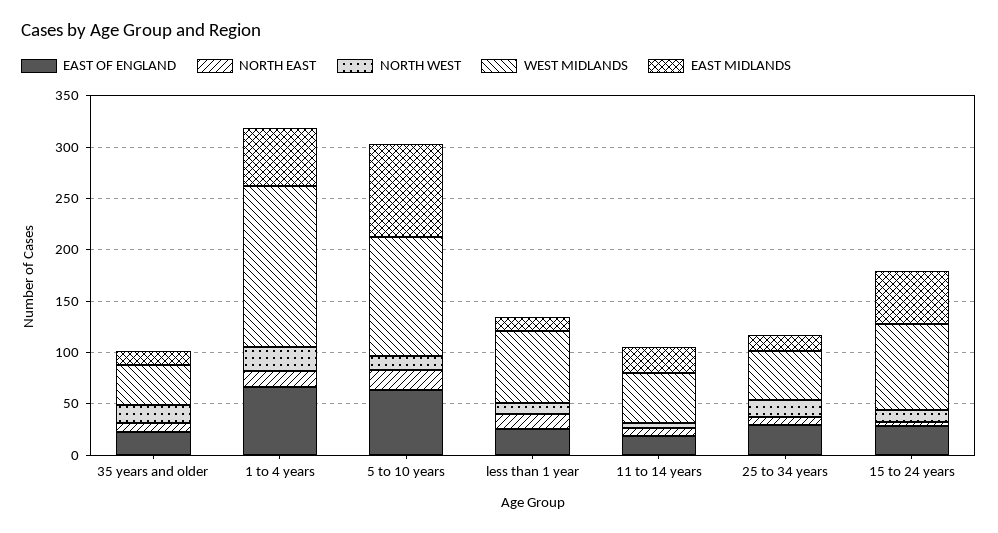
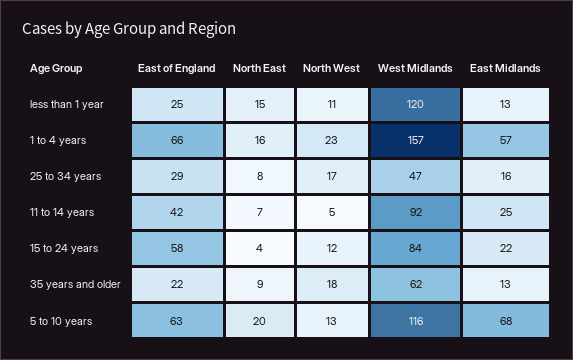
  {
    "EAST OF ENGLAND": {
      "35 years and older": 22,
      "1 to 4 years": 66,
      "5 to 10 years": 63,
      "less than 1 year": 25,
-     "11 to 14 years": 20,
+     "11 to 14 years": 42,
      "25 to 34 years": 29,
-     "15 to 24 years": 30
+     "15 to 24 years": 58
    },
    "NORTH EAST": {
      "35 years and older": 9,
      "1 to 4 years": 16,
      "5 to 10 years": 20,
      "less than 1 year": 15,
      "11 to 14 years": 7,
      "25 to 34 years": 8,
      "15 to 24 years": 4
    },
    "NORTH WEST": {
      "35 years and older": 18,
      "1 to 4 years": 23,
      "5 to 10 years": 13,
      "less than 1 year": 11,
      "11 to 14 years": 5,
      "25 to 34 years": 17,
      "15 to 24 years": 12
    },
    "WEST MIDLANDS": {
-     "35 years and older": 40,
+     "35 years and older": 62,
      "1 to 4 years": 157,
      "5 to 10 years": 116,
-     "less than 1 year": 70,
+     "less than 1 year": 120,
-     "11 to 14 years": 50,
+     "11 to 14 years": 92,
      "25 to 34 years": 47,
      "15 to 24 years": 84
    },
    "EAST MIDLANDS": {
      "35 years and older": 13,
      "1 to 4 years": 57,
-     "5 to 10 years": 90,
+     "5 to 10 years": 68,
      "less than 1 year": 13,
      "11 to 14 years": 25,
      "25 to 34 years": 16,
-     "15 to 24 years": 50
+     "15 to 24 years": 22
    }
  }

